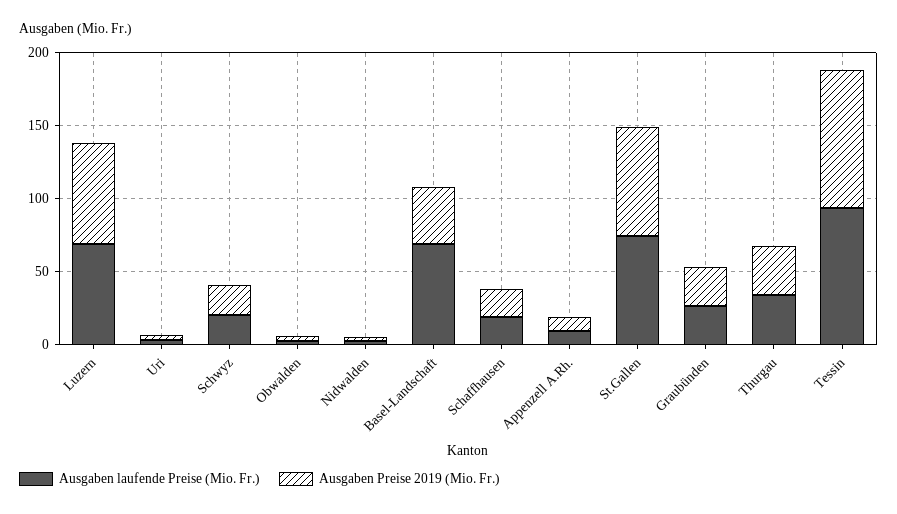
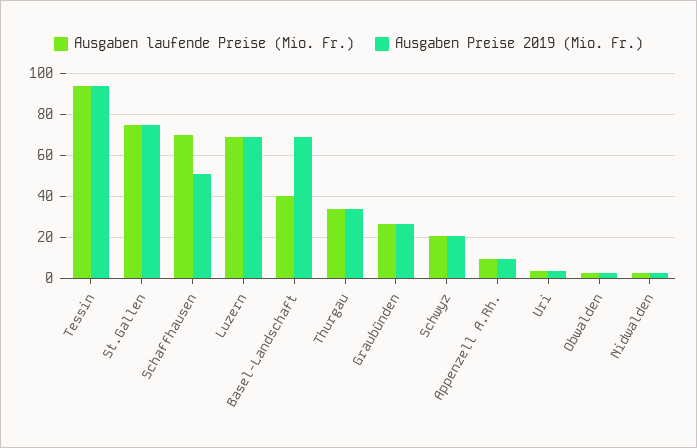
  {
    "Ausgaben laufende Preise (Mio. Fr.)": {
      "Luzern": 70,
      "Uri": 5,
      "Schwyz": 20,
      "Obwalden": 5,
      "Nidwalden": 5,
-     "Basel-Landschaft": 70,
+     "Basel-Landschaft": 40,
-     "Schaffhausen": 20,
+     "Schaffhausen": 70,
      "Appenzell A.Rh.": 10,
      "St.Gallen": 75,
      "Graubünden": 25,
      "Thurgau": 35,
      "Tessin": 95
    },
    "Ausgaben Preise 2019 (Mio. Fr.)": {
      "Luzern": 70,
      "Uri": 5,
      "Schwyz": 20,
      "Obwalden": 5,
      "Nidwalden": 5,
-     "Basel-Landschaft": 40,
+     "Basel-Landschaft": 70,
-     "Schaffhausen": 20,
+     "Schaffhausen": 50,
      "Appenzell A.Rh.": 10,
      "St.Gallen": 75,
      "Graubünden": 25,
      "Thurgau": 35,
      "Tessin": 95
    }
  }

